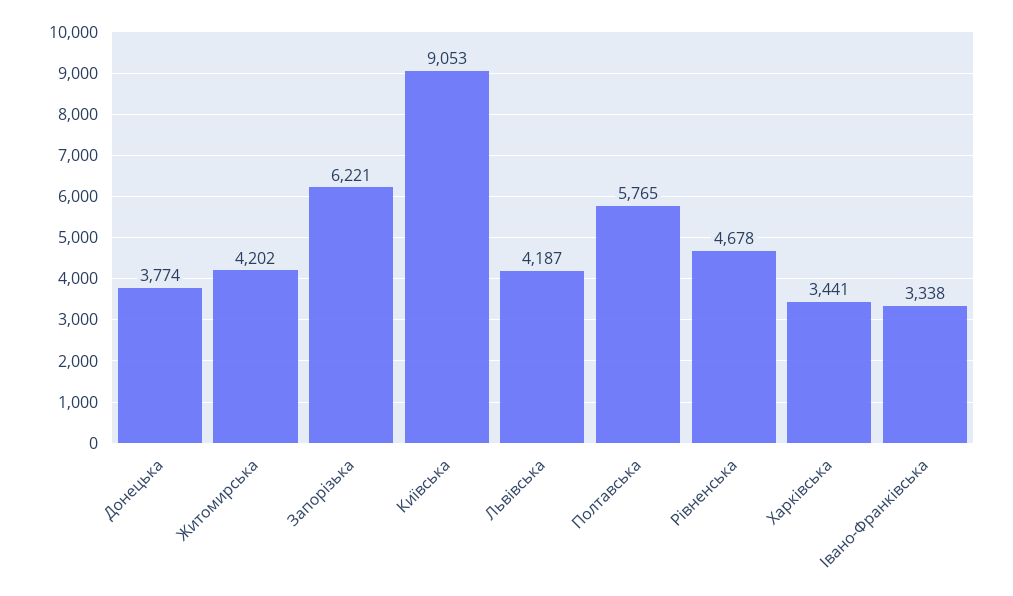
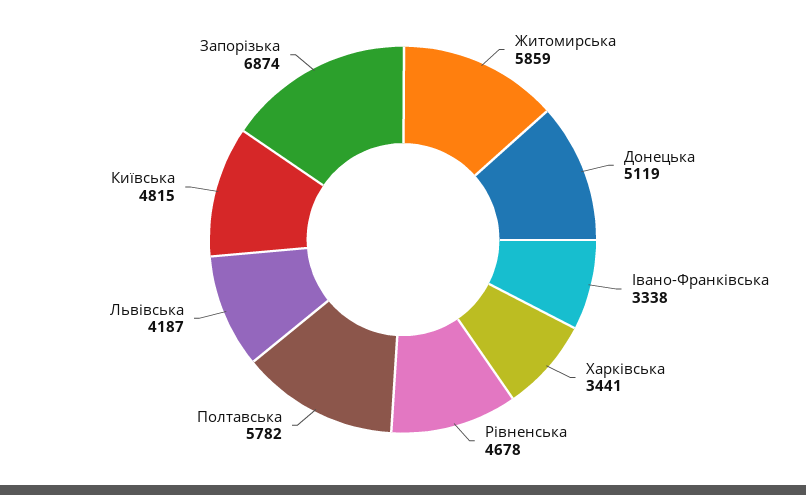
  {
-   "Донецька": 3774,
+   "Донецька": 5119,
-   "Житомирська": 4202,
+   "Житомирська": 5859,
-   "Запорізька": 6221,
+   "Запорізька": 6874,
-   "Київська": 9053,
+   "Київська": 4815,
    "Львівська": 4187,
-   "Полтавська": 5765,
+   "Полтавська": 5782,
    "Рівненська": 4678,
    "Харківська": 3441,
    "Івано-Франківська": 3338
  }

